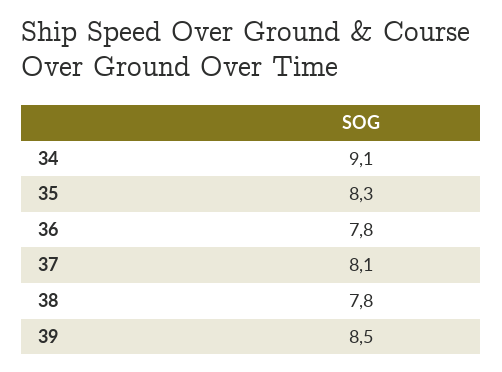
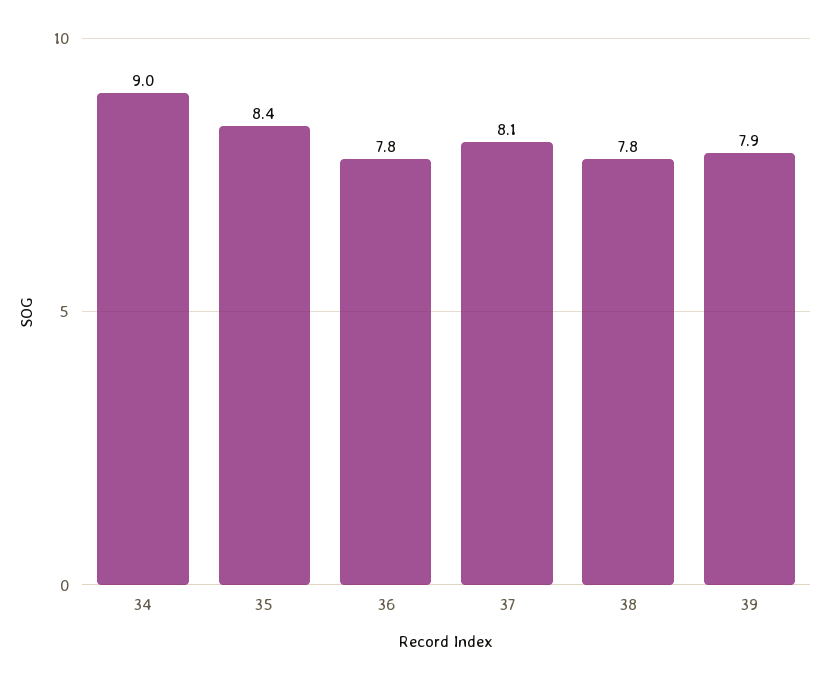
  {
-   "34": 9.1,
+   "34": 9,
-   "35": 8.3,
+   "35": 8.4,
    "36": 7.8,
    "37": 8.1,
    "38": 7.8,
-   "39": 8.5
+   "39": 7.9
  }

